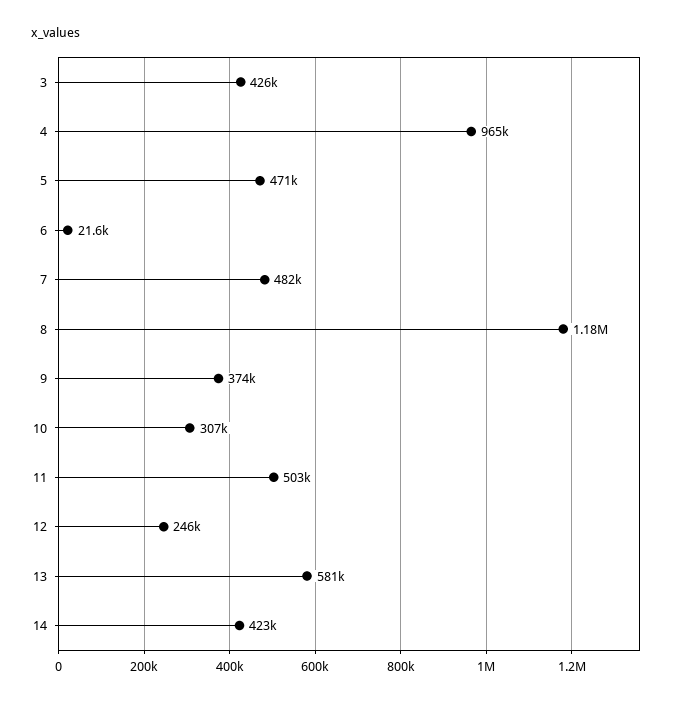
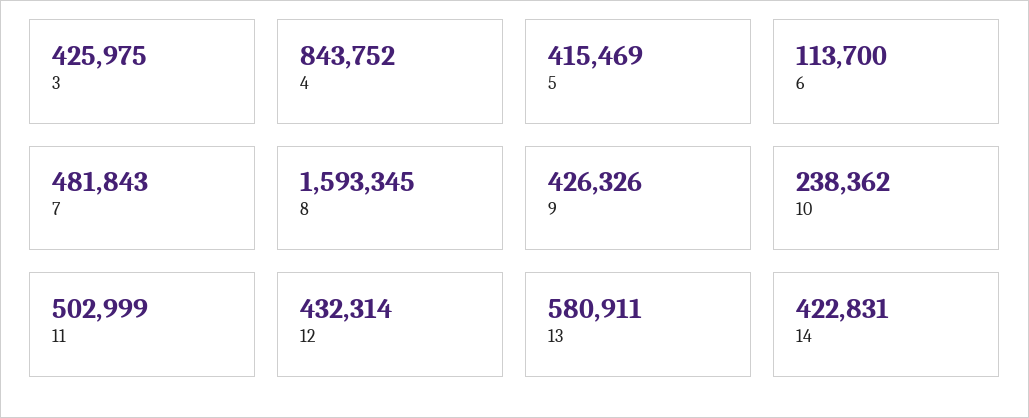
  {
    "3": 425975,
-   "4": 965000,
+   "4": 843752,
-   "5": 471000,
+   "5": 415469,
-   "6": 21600,
+   "6": 113700,
    "7": 481843,
-   "8": 1180000,
+   "8": 1593345,
-   "9": 374000,
+   "9": 426326,
-   "10": 307000,
+   "10": 238362,
    "11": 502999,
-   "12": 246000,
+   "12": 432314,
    "13": 580911,
    "14": 422831
  }

